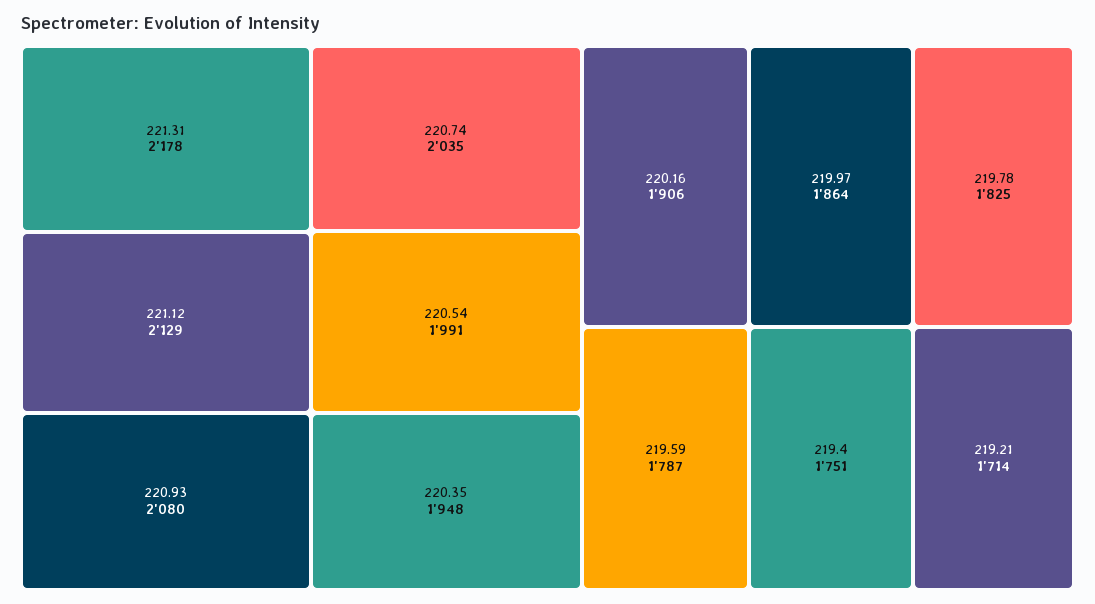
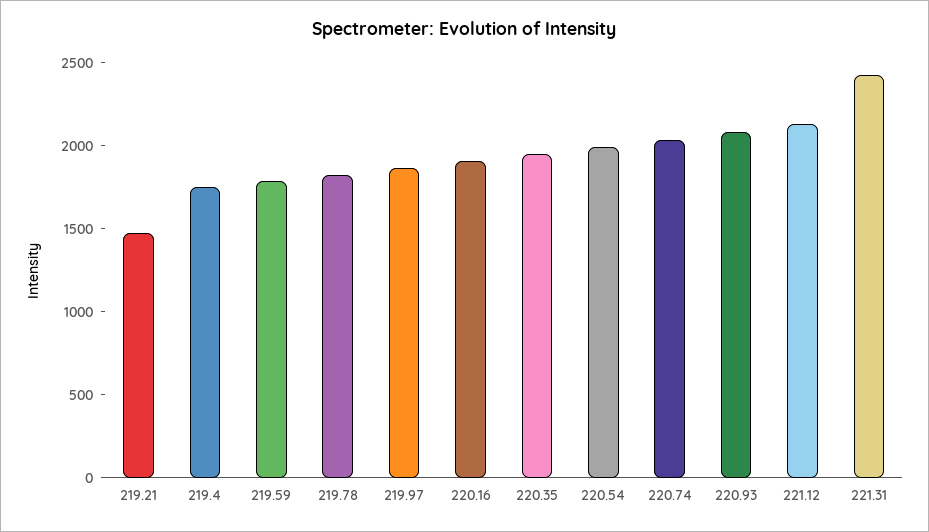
  {
-   "221.31": 2178,
+   "221.31": 2400,
    "221.12": 2129,
    "220.93": 2080,
    "220.74": 2035,
    "220.54": 1991,
    "220.35": 1948,
    "220.16": 1906,
    "219.97": 1864,
    "219.78": 1825,
    "219.59": 1787,
    "219.4": 1751,
-   "219.21": 1714
+   "219.21": 1500
  }

